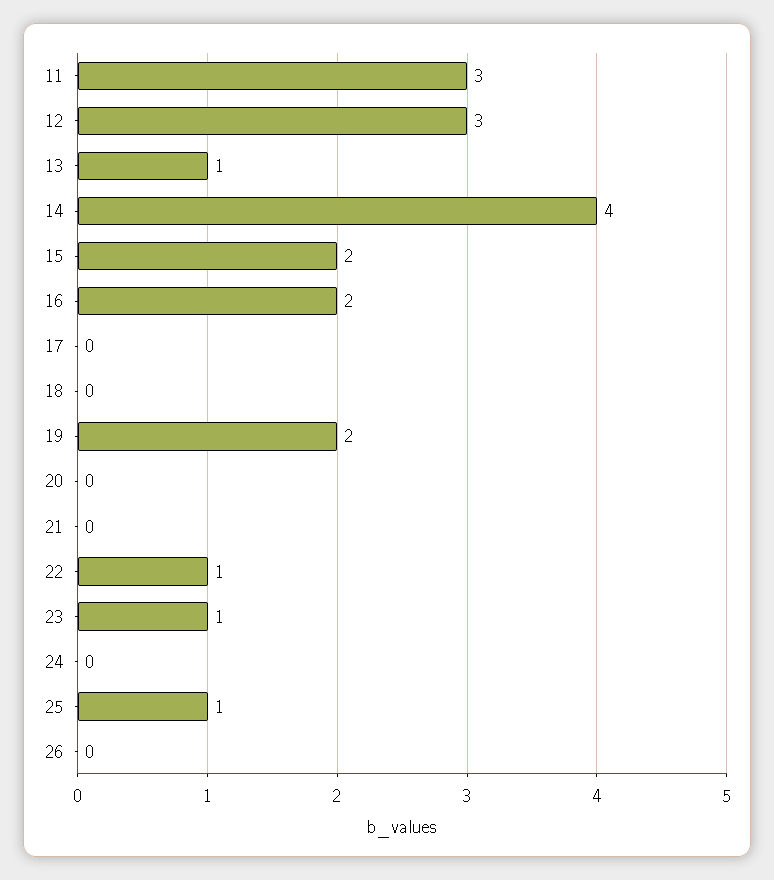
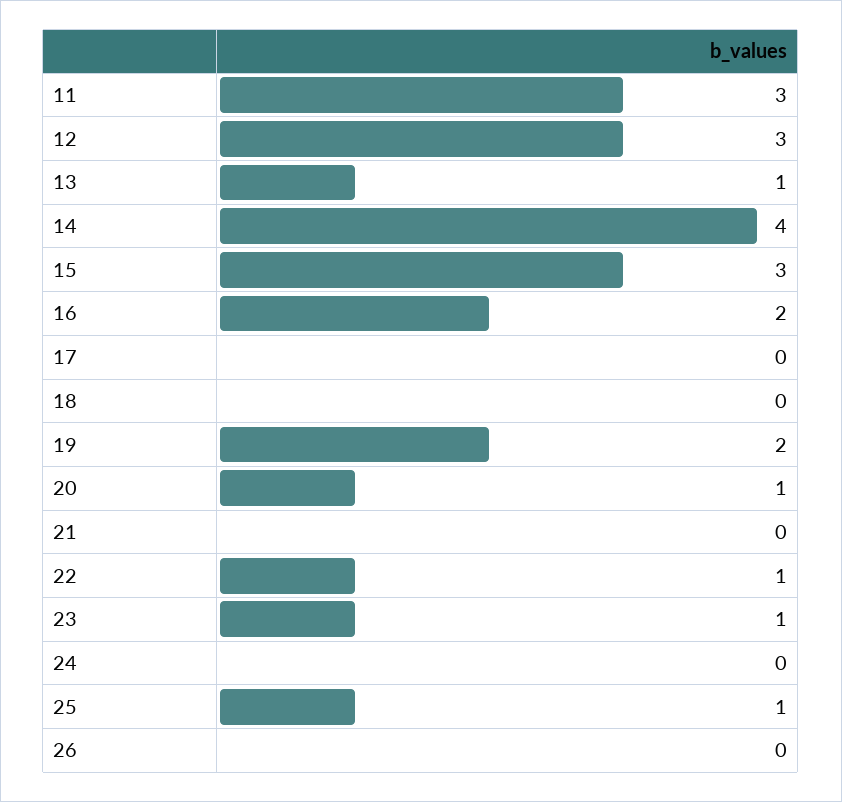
  {
    "11": 3,
    "12": 3,
    "13": 1,
    "14": 4,
-   "15": 2,
+   "15": 3,
    "16": 2,
    "17": 0,
    "18": 0,
    "19": 2,
-   "20": 0,
+   "20": 1,
    "21": 0,
    "22": 1,
    "23": 1,
    "24": 0,
    "25": 1,
    "26": 0
  }

